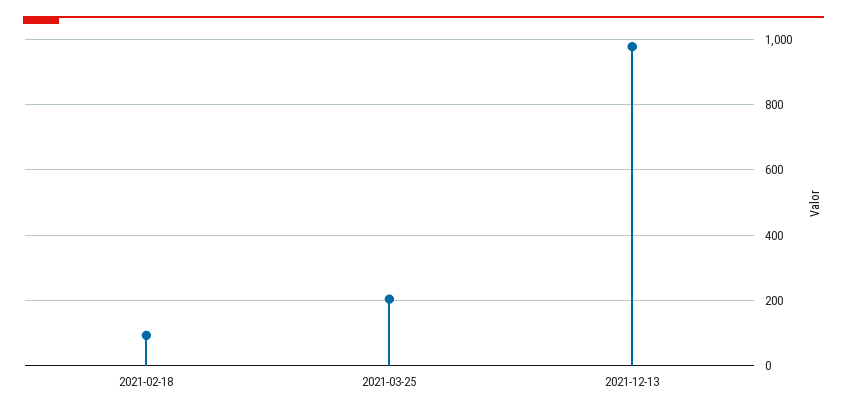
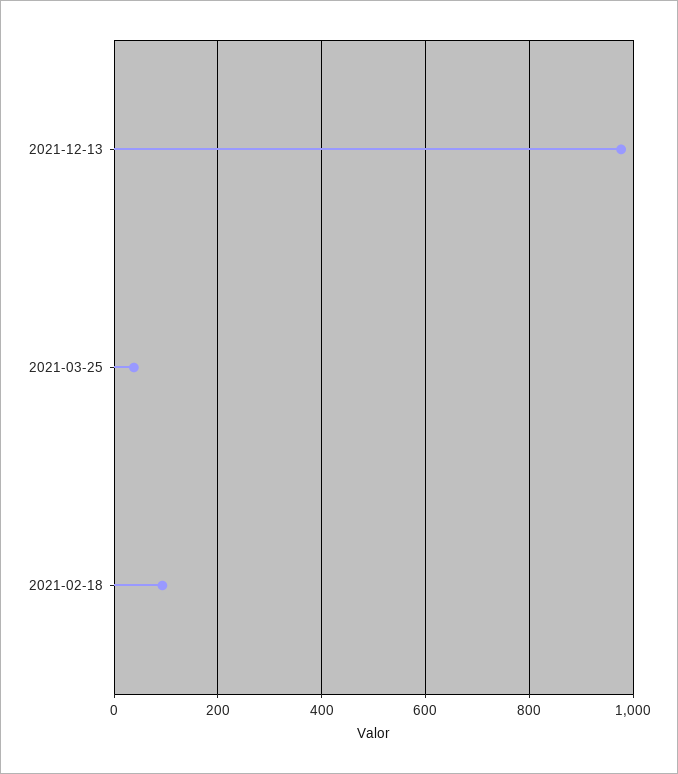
  {
    "2021-02-18": 100,
-   "2021-03-25": 200,
+   "2021-03-25": 40,
    "2021-12-13": 980
  }

